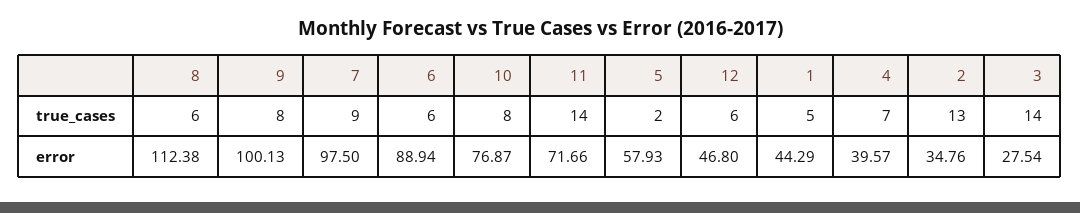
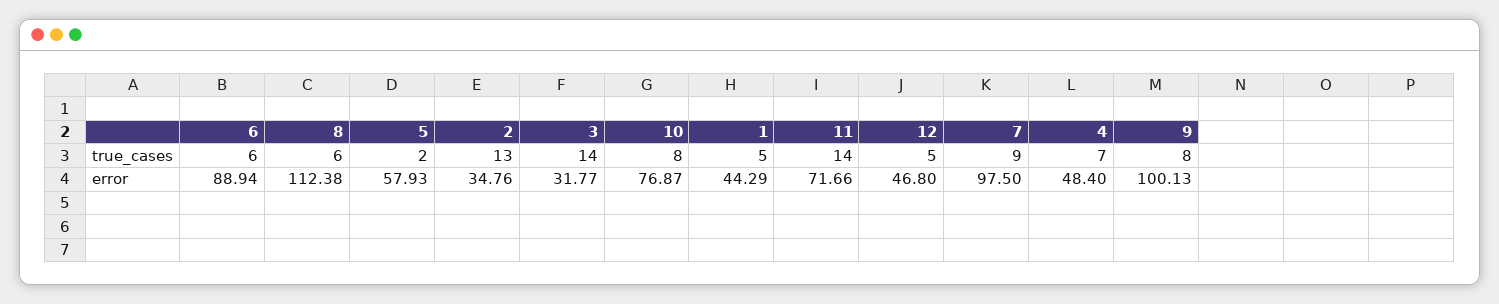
  {
    "8": {
      "true_cases": 6,
      "error": 112.38
    },
    "9": {
      "true_cases": 8,
      "error": 100.13
    },
    "7": {
      "true_cases": 9,
      "error": 97.5
    },
    "6": {
      "true_cases": 6,
      "error": 88.94
    },
    "10": {
      "true_cases": 8,
      "error": 76.87
    },
    "11": {
      "true_cases": 14,
      "error": 71.66
    },
    "5": {
      "true_cases": 2,
      "error": 57.93
    },
    "12": {
-     "true_cases": 6,
+     "true_cases": 5,
      "error": 46.8
    },
    "1": {
      "true_cases": 5,
      "error": 44.29
    },
    "4": {
      "true_cases": 7,
-     "error": 39.57
+     "error": 48.4
    },
    "2": {
      "true_cases": 13,
      "error": 34.76
    },
    "3": {
      "true_cases": 14,
-     "error": 27.54
+     "error": 31.77
    }
  }

